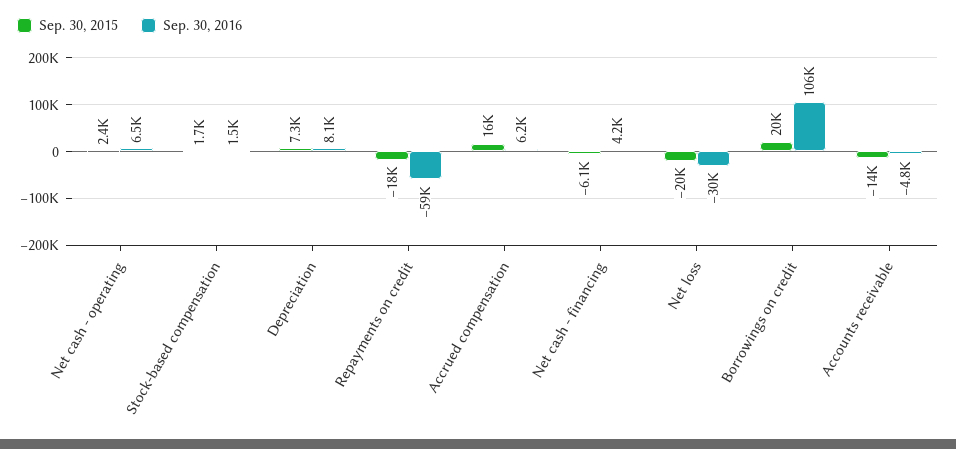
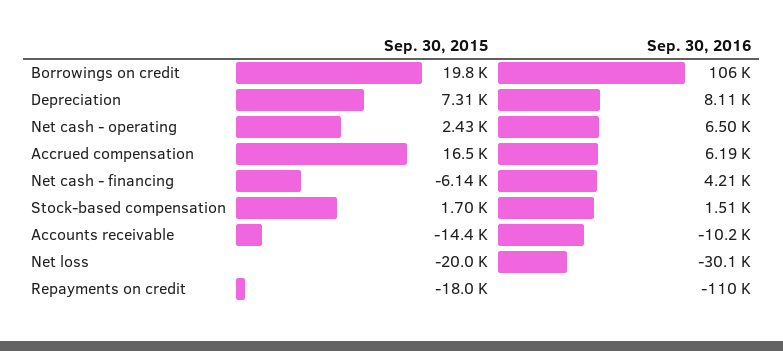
  {
    "Sep. 30, 2015": {
      "Net cash - operating": 2430,
      "Stock-based compensation": 1700,
      "Depreciation": 7310,
      "Repayments on credit": -18000,
      "Accrued compensation": 16500,
      "Net cash - financing": -6140,
      "Net loss": -20000,
      "Borrowings on credit": 19800,
      "Accounts receivable": -14400
    },
    "Sep. 30, 2016": {
      "Net cash - operating": 6500,
      "Stock-based compensation": 1510,
      "Depreciation": 8110,
-     "Repayments on credit": -59000,
+     "Repayments on credit": -110000,
      "Accrued compensation": 6190,
      "Net cash - financing": 4210,
      "Net loss": -30100,
      "Borrowings on credit": 106000,
-     "Accounts receivable": -4800
+     "Accounts receivable": -10200
    }
  }

